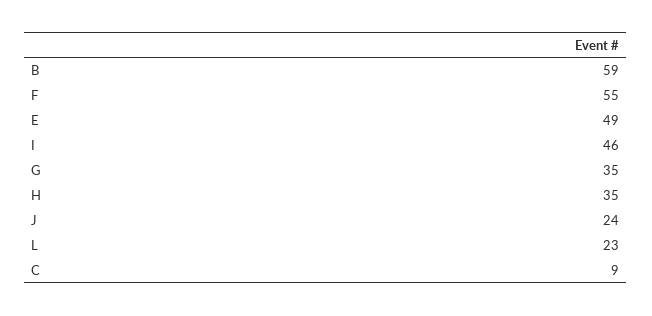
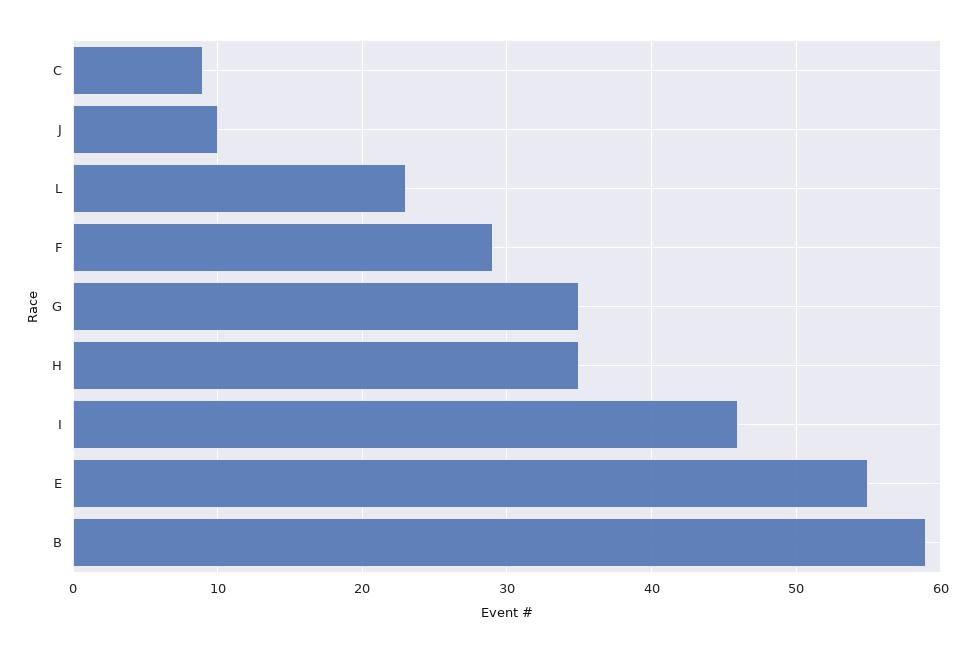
  {
    "B": 59,
-   "F": 55,
+   "F": 29,
-   "E": 49,
+   "E": 55,
    "I": 46,
    "G": 35,
    "H": 35,
-   "J": 24,
+   "J": 10,
    "L": 23,
    "C": 9
  }

